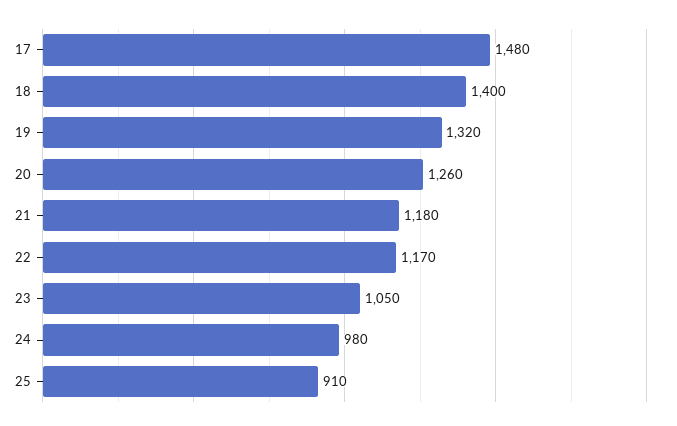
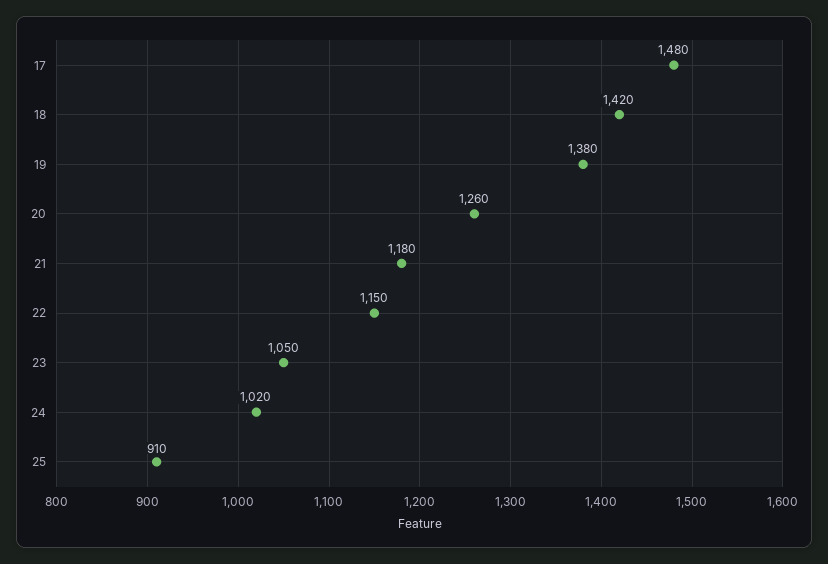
  {
    "17": 1480,
-   "18": 1400,
+   "18": 1420,
-   "19": 1320,
+   "19": 1380,
    "20": 1260,
    "21": 1180,
-   "22": 1170,
+   "22": 1150,
    "23": 1050,
-   "24": 980,
+   "24": 1020,
    "25": 910
  }

